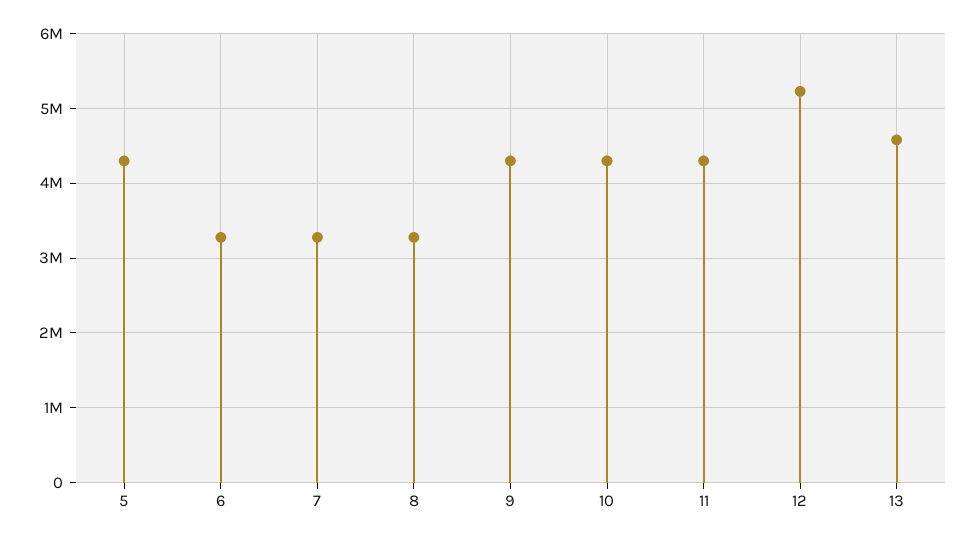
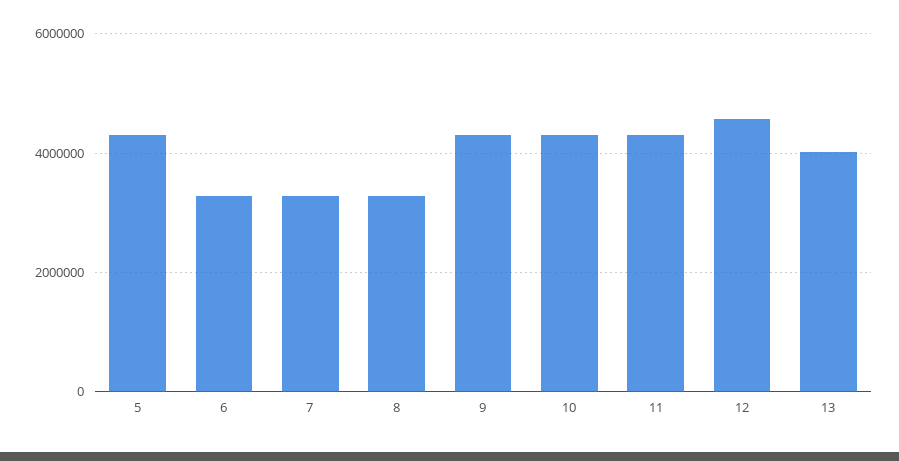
  {
    "5": 4300000,
    "6": 3300000,
    "7": 3300000,
    "8": 3300000,
    "9": 4300000,
    "10": 4300000,
    "11": 4300000,
-   "12": 5200000,
+   "12": 4600000,
-   "13": 4600000
+   "13": 4000000
  }

